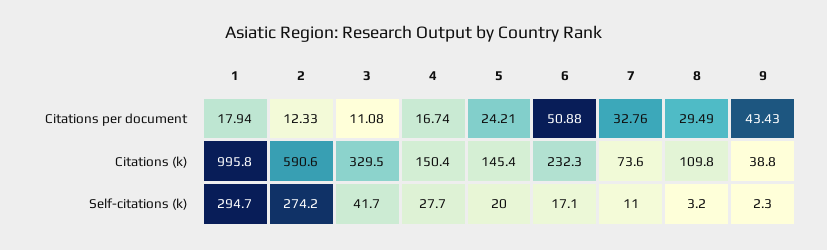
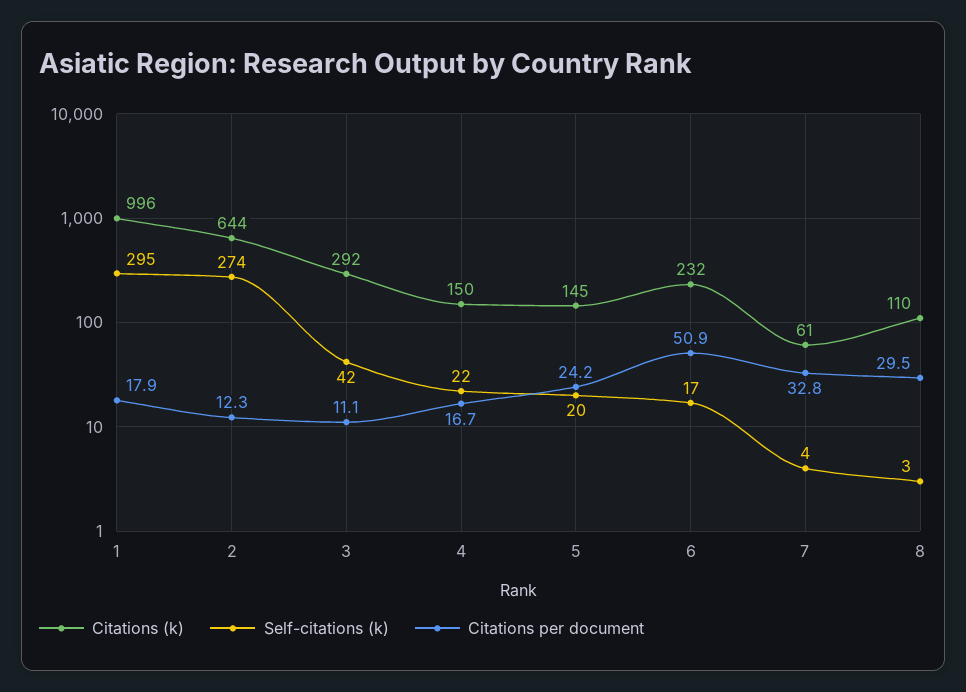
  {
    "Citations per document": {
      "1": 17.94,
      "2": 12.33,
      "3": 11.08,
      "4": 16.74,
      "5": 24.21,
      "6": 50.88,
      "7": 32.76,
-     "8": 29.49,
+     "8": 29.49
-     "9": 43.43
    },
    "Citations (k)": {
      "1": 995.8,
-     "2": 590.6,
+     "2": 644,
-     "3": 329.5,
+     "3": 292,
      "4": 150.4,
      "5": 145.4,
      "6": 232.3,
-     "7": 73.6,
+     "7": 61,
-     "8": 109.8,
+     "8": 109.8
-     "9": 38.8
    },
    "Self-citations (k)": {
      "1": 294.7,
      "2": 274.2,
      "3": 41.7,
-     "4": 27.7,
+     "4": 22,
      "5": 20,
      "6": 17.1,
-     "7": 11,
+     "7": 4,
-     "8": 3.2,
+     "8": 3.2
-     "9": 2.3
    }
  }

